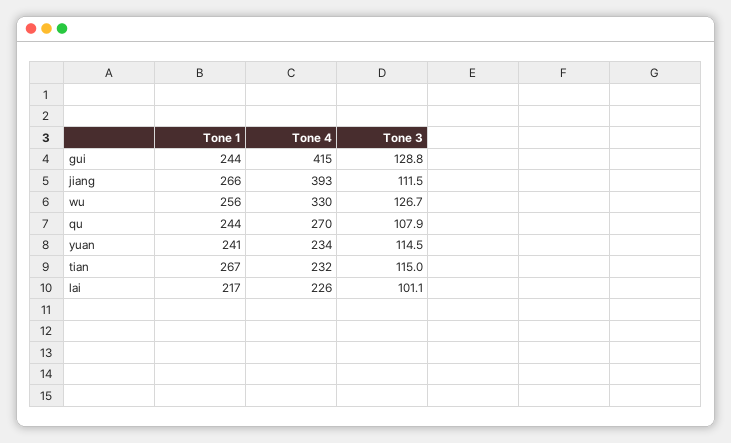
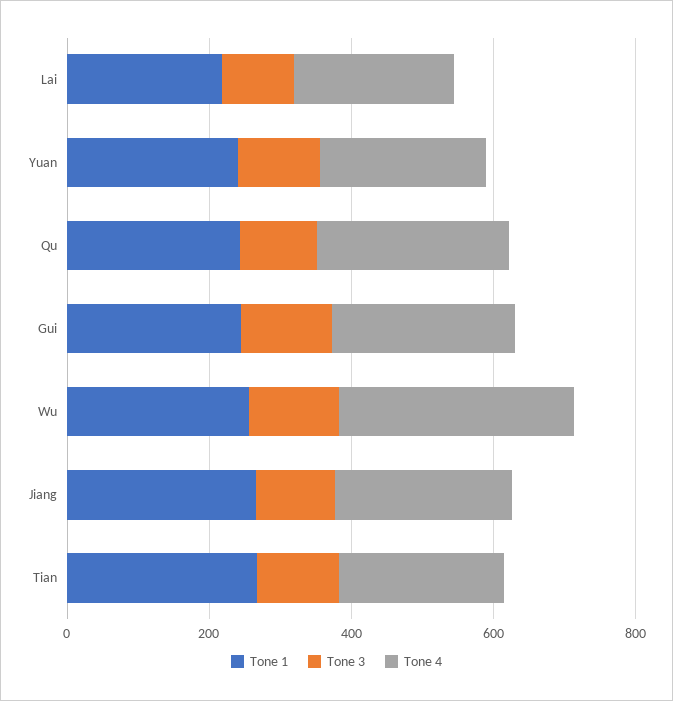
  {
    "Tone 1": {
      "gui": 244,
      "jiang": 266,
      "wu": 256,
      "qu": 244,
      "yuan": 241,
      "tian": 267,
      "lai": 217
    },
    "Tone 4": {
-     "gui": 415,
+     "gui": 250,
-     "jiang": 393,
+     "jiang": 250,
      "wu": 330,
      "qu": 270,
      "yuan": 234,
      "tian": 232,
      "lai": 226
    },
    "Tone 3": {
      "gui": 128.8,
      "jiang": 111.5,
      "wu": 126.7,
      "qu": 107.9,
      "yuan": 114.5,
      "tian": 115,
      "lai": 101.1
    }
  }

